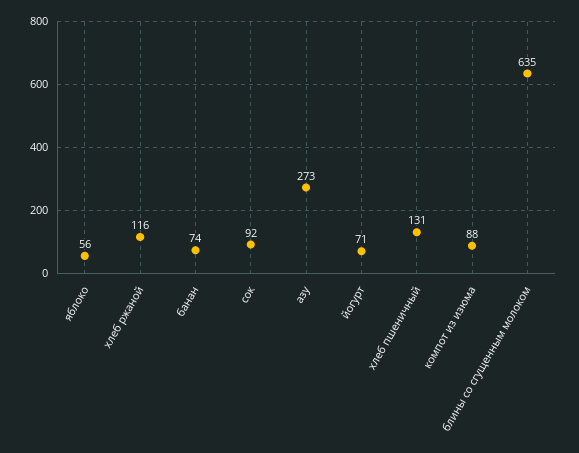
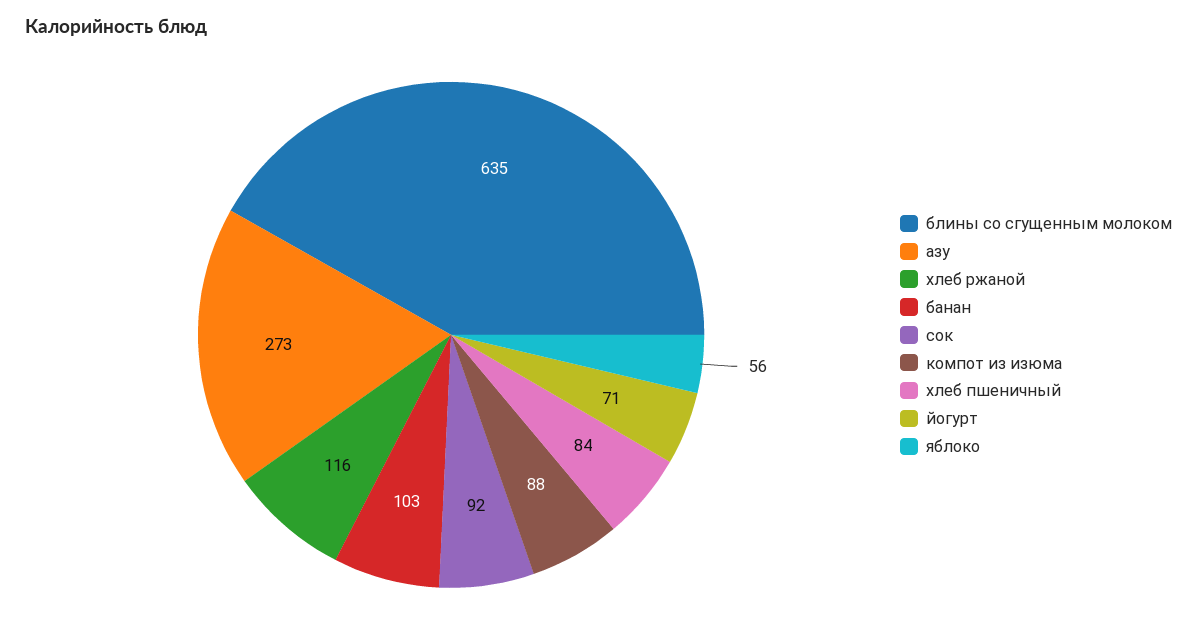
  {
    "яблоко": 56,
    "хлеб ржаной": 116,
-   "банан": 74,
+   "банан": 103,
    "сок": 92,
    "азу": 273,
    "йогурт": 71,
-   "хлеб пшеничный": 131,
+   "хлеб пшеничный": 84,
    "компот из изюма": 88,
    "блины со сгущенным молоком": 635
  }

